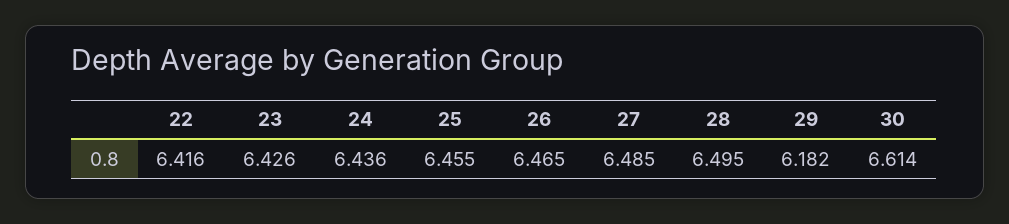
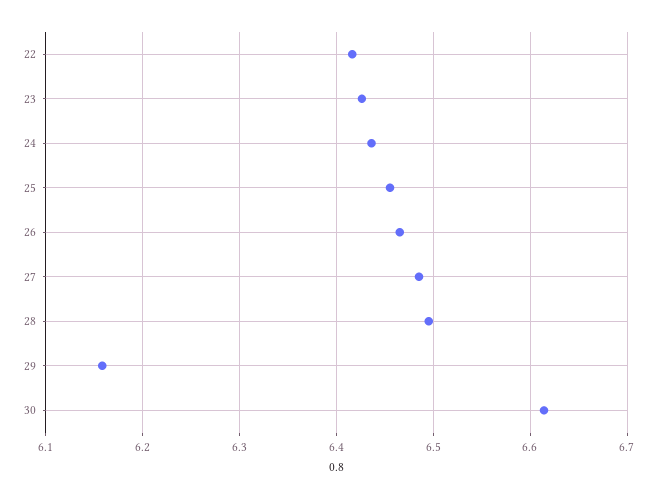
  {
    "22": 6.416,
    "23": 6.426,
    "24": 6.436,
    "25": 6.455,
    "26": 6.465,
    "27": 6.485,
    "28": 6.495,
-   "29": 6.182,
+   "29": 6.16,
    "30": 6.614
  }

